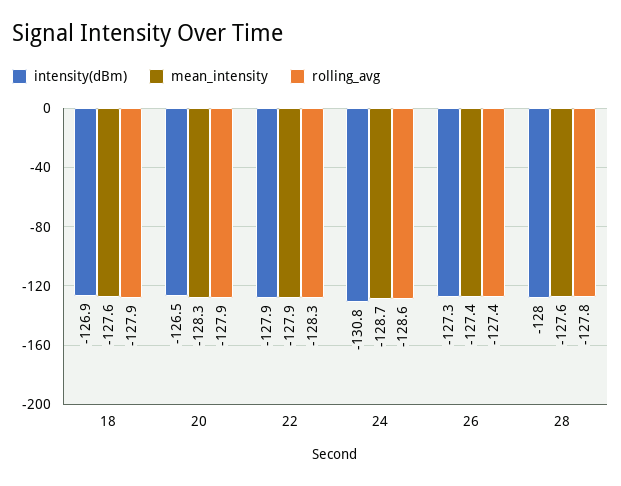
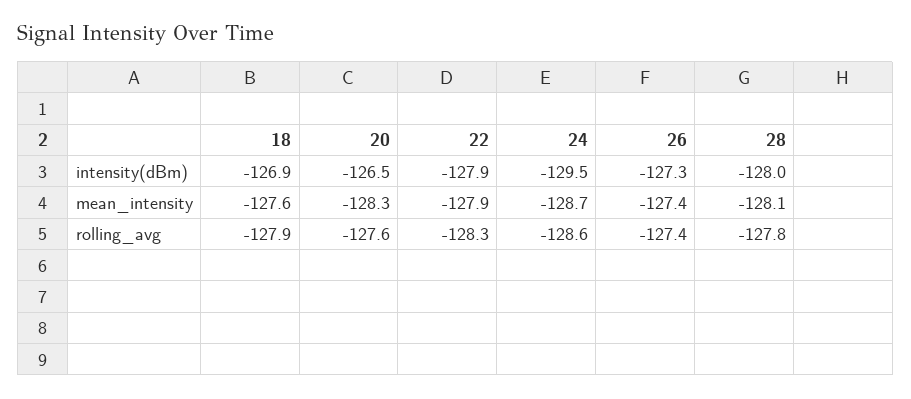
  {
    "intensity(dBm)": {
      "18": -126.9,
      "20": -126.5,
      "22": -127.9,
-     "24": -130.8,
+     "24": -129.5,
      "26": -127.3,
      "28": -128
    },
    "mean_intensity": {
      "18": -127.6,
      "20": -128.3,
      "22": -127.9,
      "24": -128.7,
      "26": -127.4,
-     "28": -127.6
+     "28": -128.1
    },
    "rolling_avg": {
      "18": -127.9,
-     "20": -127.9,
+     "20": -127.6,
      "22": -128.3,
      "24": -128.6,
      "26": -127.4,
      "28": -127.8
    }
  }

